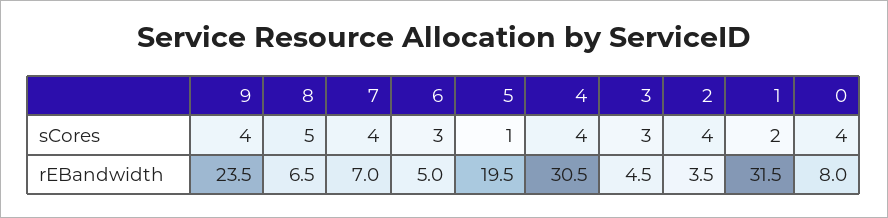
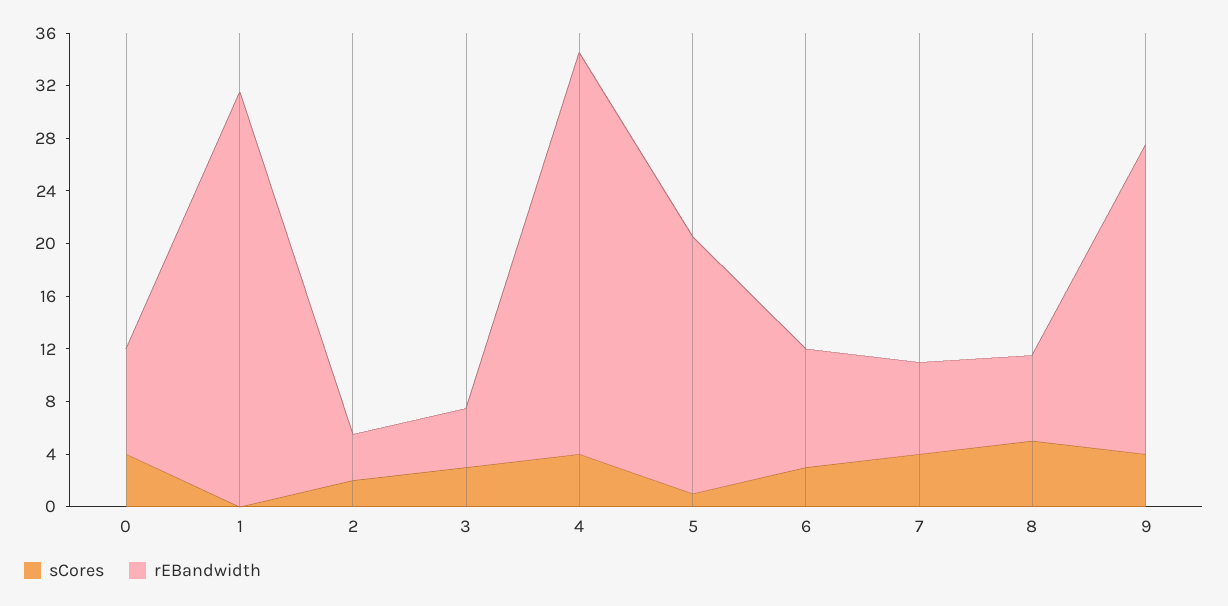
  {
    "sCores": {
      "9": 4,
      "8": 5,
      "7": 4,
      "6": 3,
      "5": 1,
      "4": 4,
      "3": 3,
-     "2": 4,
+     "2": 2,
-     "1": 2,
+     "1": 0,
      "0": 4
    },
    "rEBandwidth": {
      "9": 23.5,
      "8": 6.5,
      "7": 7,
-     "6": 5,
+     "6": 9,
      "5": 19.5,
      "4": 30.5,
      "3": 4.5,
      "2": 3.5,
      "1": 31.5,
      "0": 8
    }
  }

